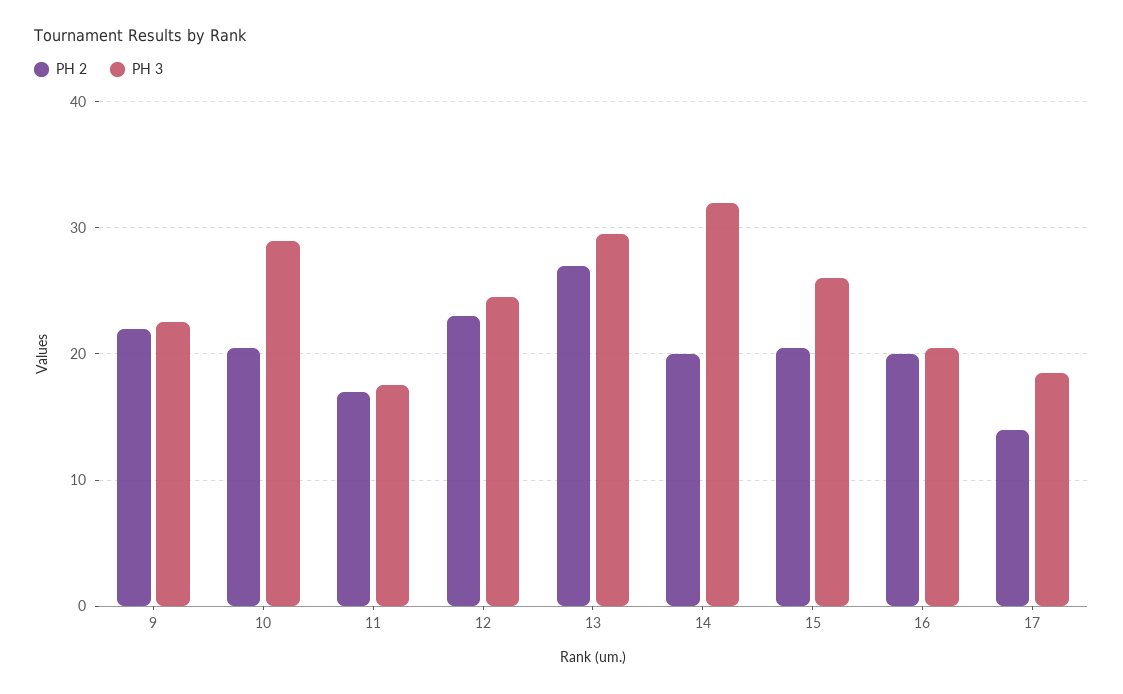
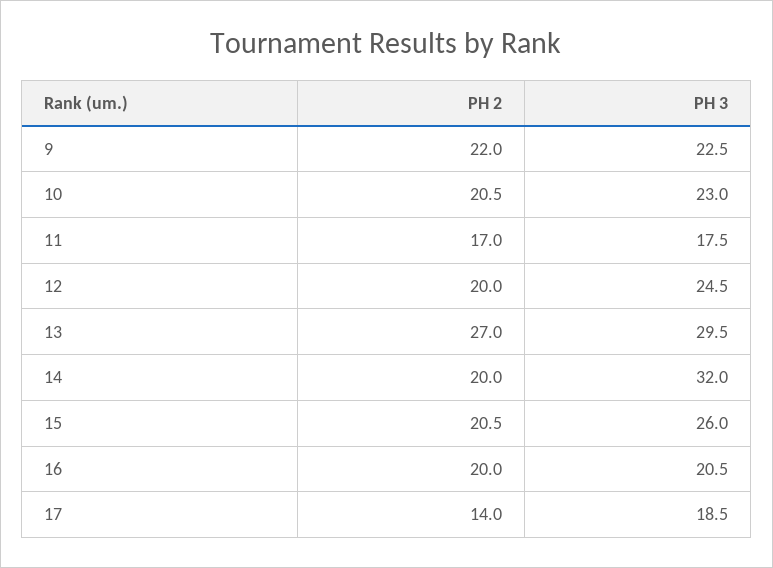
  {
    "PH 2": {
      "9": 22,
      "10": 20.5,
      "11": 17,
-     "12": 23,
+     "12": 20,
      "13": 27,
      "14": 20,
      "15": 20.5,
      "16": 20,
      "17": 14
    },
    "PH 3": {
      "9": 22.5,
-     "10": 29,
+     "10": 23,
      "11": 17.5,
      "12": 24.5,
      "13": 29.5,
      "14": 32,
      "15": 26,
      "16": 20.5,
      "17": 18.5
    }
  }

